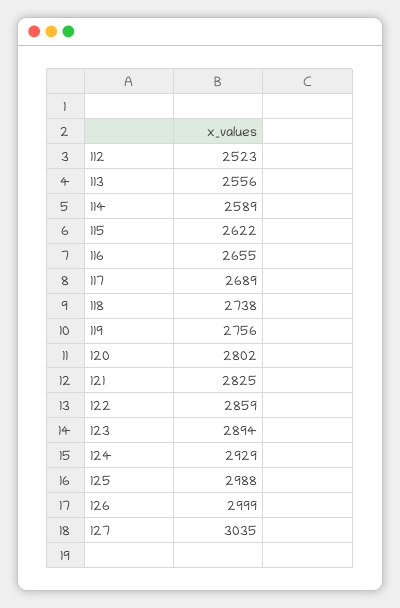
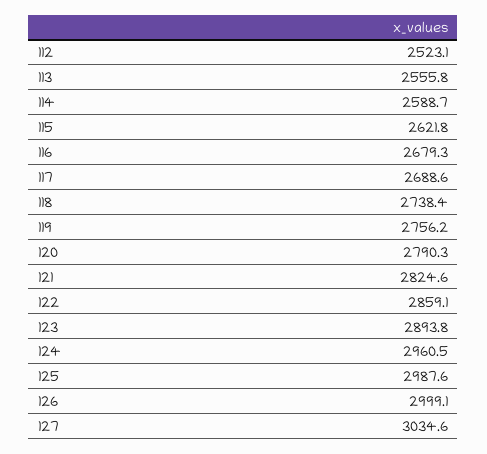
  {
    "112": 2523.1,
    "113": 2555.8,
    "114": 2588.7,
    "115": 2621.8,
-   "116": 2655,
+   "116": 2679.3,
    "117": 2688.6,
    "118": 2738.4,
    "119": 2756.2,
-   "120": 2802,
+   "120": 2790.3,
    "121": 2824.6,
    "122": 2859.1,
    "123": 2893.8,
-   "124": 2929,
+   "124": 2960.5,
    "125": 2987.6,
    "126": 2999.1,
    "127": 3034.6
  }

